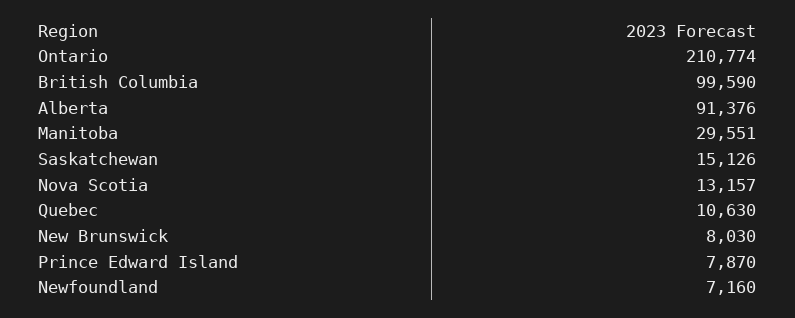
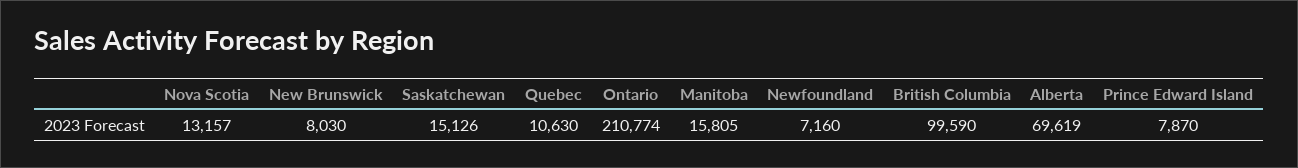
  {
    "Ontario": 210774,
    "British Columbia": 99590,
-   "Alberta": 91376,
+   "Alberta": 69619,
-   "Manitoba": 29551,
+   "Manitoba": 15805,
    "Saskatchewan": 15126,
    "Nova Scotia": 13157,
    "Quebec": 10630,
    "New Brunswick": 8030,
    "Prince Edward Island": 7870,
    "Newfoundland": 7160
  }

